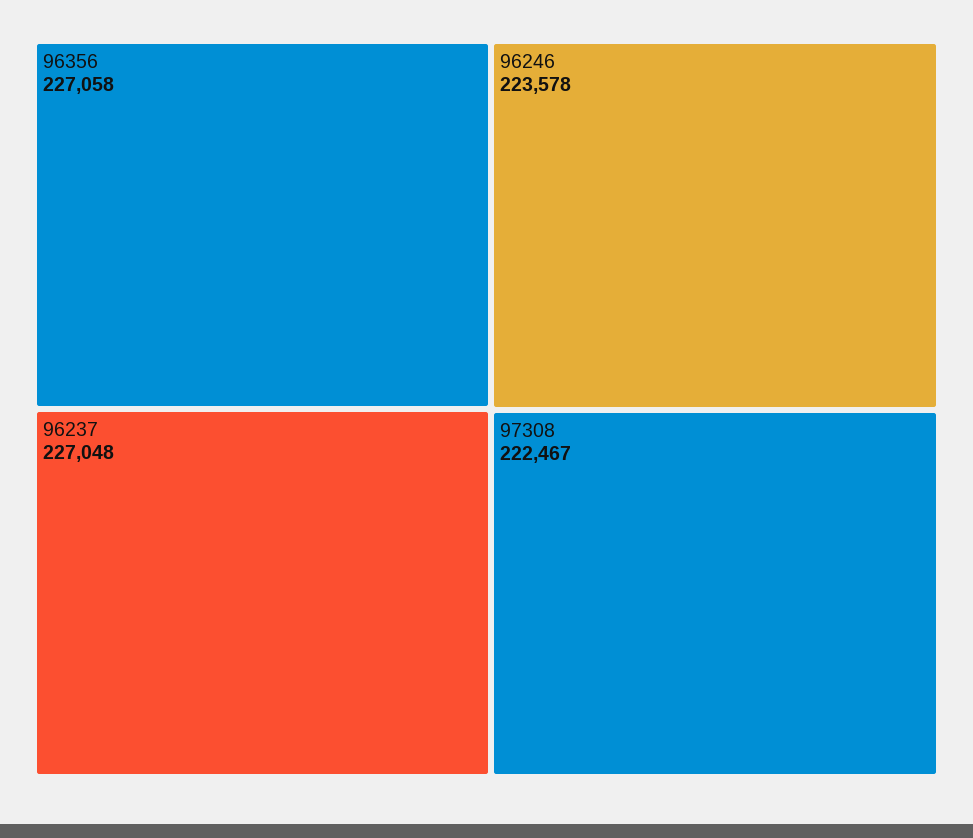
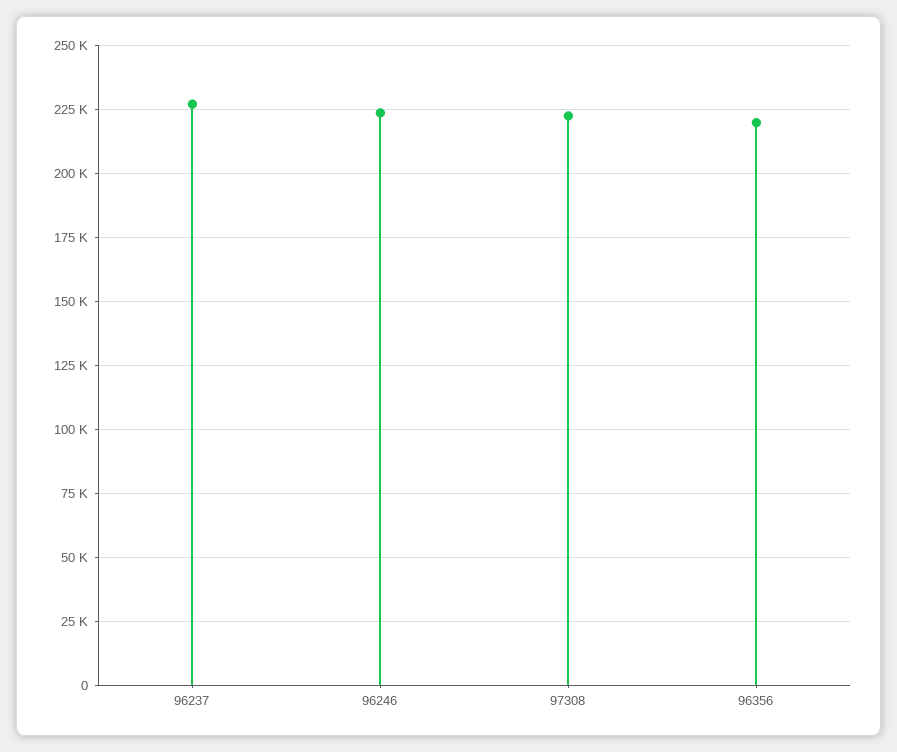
  {
-   "96356": 227058,
+   "96356": 220000,
    "96237": 227048,
    "96246": 223578,
    "97308": 222467
  }

